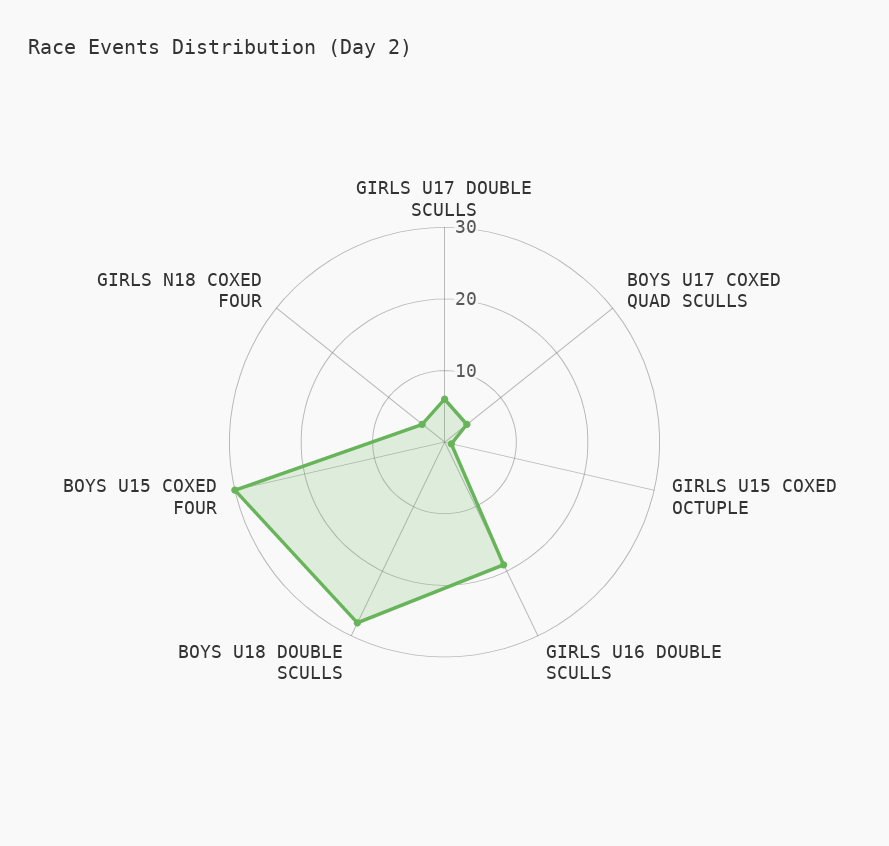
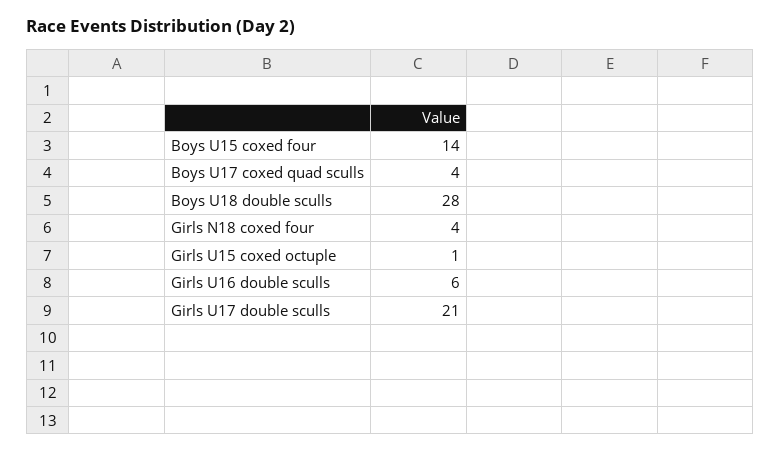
  {
-   "GIRLS U17 DOUBLE SCULLS": 5,
+   "GIRLS U17 DOUBLE SCULLS": 21,
    "BOYS U17 COXED QUAD SCULLS": 4,
    "GIRLS U15 COXED OCTUPLE": 1,
-   "GIRLS U16 DOUBLE SCULLS": 20,
+   "GIRLS U16 DOUBLE SCULLS": 6,
    "BOYS U18 DOUBLE SCULLS": 28,
-   "BOYS U15 COXED FOUR": 30,
+   "BOYS U15 COXED FOUR": 14,
    "GIRLS N18 COXED FOUR": 4
  }

